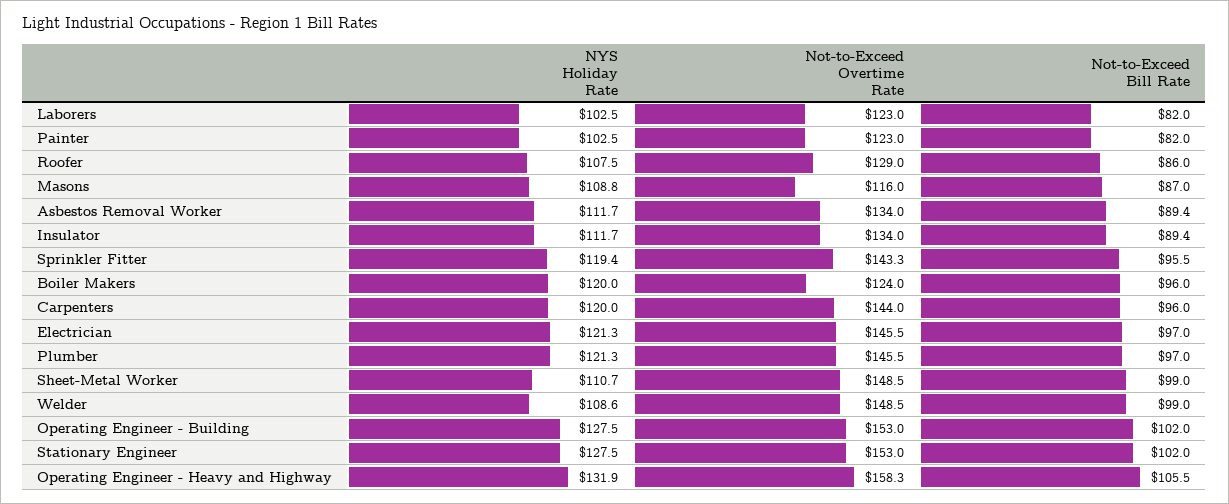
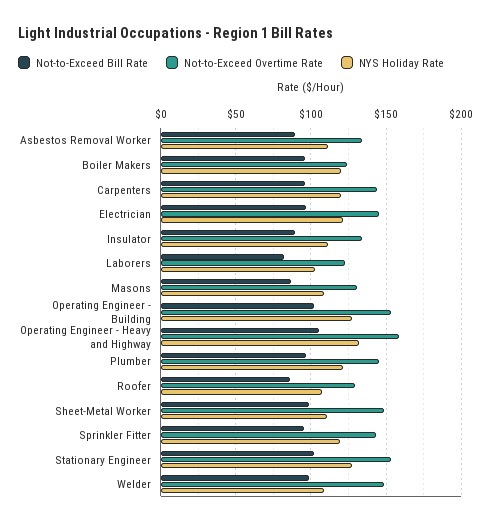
  {
    "NYS Holiday Rate": {
      "Laborers": 102.5,
-     "Painter": 102.5,
      "Roofer": 107.5,
      "Masons": 108.8,
      "Asbestos Removal Worker": 111.7,
      "Insulator": 111.7,
      "Sprinkler Fitter": 119.4,
      "Boiler Makers": 120,
      "Carpenters": 120,
      "Electrician": 121.3,
      "Plumber": 121.3,
      "Sheet-Metal Worker": 110.7,
      "Welder": 108.6,
      "Operating Engineer - Building": 127.5,
      "Stationary Engineer": 127.5,
      "Operating Engineer - Heavy and Highway": 131.9
    },
    "Not-to-Exceed Overtime Rate": {
      "Laborers": 123,
-     "Painter": 123,
      "Roofer": 129,
-     "Masons": 116,
+     "Masons": 130,
      "Asbestos Removal Worker": 134,
      "Insulator": 134,
      "Sprinkler Fitter": 143.3,
      "Boiler Makers": 124,
      "Carpenters": 144,
      "Electrician": 145.5,
      "Plumber": 145.5,
      "Sheet-Metal Worker": 148.5,
      "Welder": 148.5,
      "Operating Engineer - Building": 153,
      "Stationary Engineer": 153,
      "Operating Engineer - Heavy and Highway": 158.3
    },
    "Not-to-Exceed Bill Rate": {
      "Laborers": 82,
-     "Painter": 82,
      "Roofer": 86,
      "Masons": 87,
      "Asbestos Removal Worker": 89.4,
      "Insulator": 89.4,
      "Sprinkler Fitter": 95.5,
      "Boiler Makers": 96,
      "Carpenters": 96,
      "Electrician": 97,
      "Plumber": 97,
      "Sheet-Metal Worker": 99,
      "Welder": 99,
      "Operating Engineer - Building": 102,
      "Stationary Engineer": 102,
      "Operating Engineer - Heavy and Highway": 105.5
    }
  }

